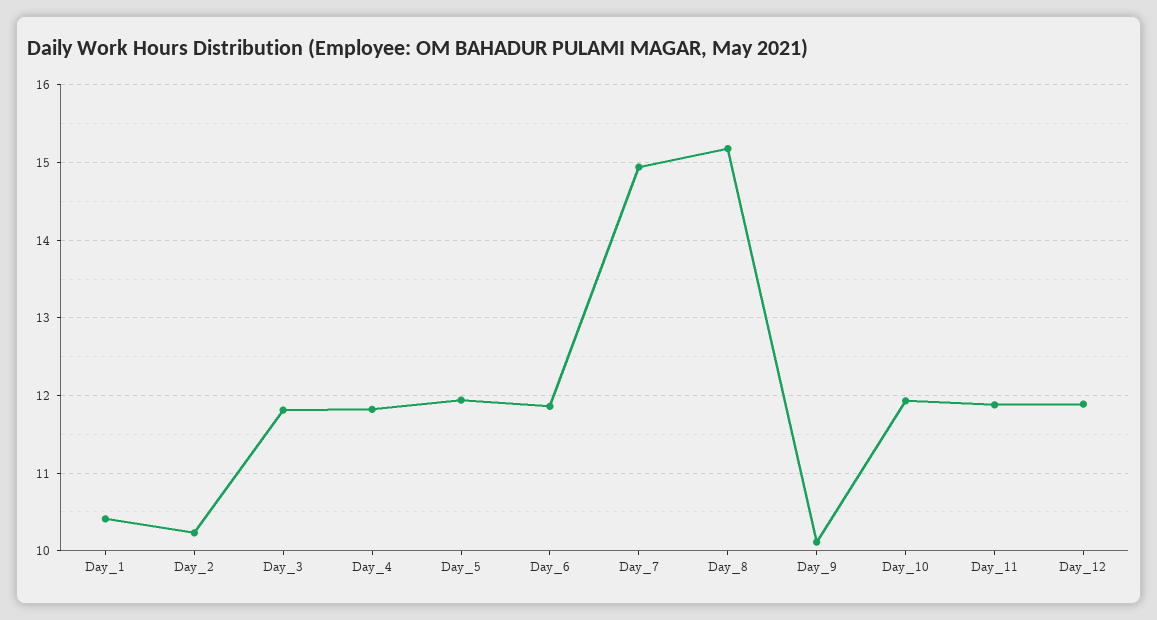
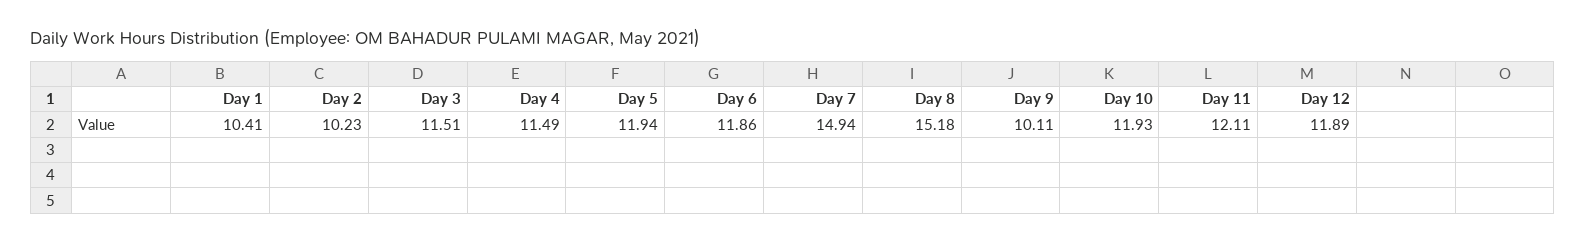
  {
    "Day_1": 10.41,
    "Day_2": 10.23,
-   "Day_3": 11.8,
+   "Day_3": 11.51,
-   "Day_4": 11.8,
+   "Day_4": 11.49,
    "Day_5": 11.94,
    "Day_6": 11.86,
    "Day_7": 14.94,
    "Day_8": 15.18,
    "Day_9": 10.11,
    "Day_10": 11.93,
-   "Day_11": 11.9,
+   "Day_11": 12.11,
    "Day_12": 11.89
  }

